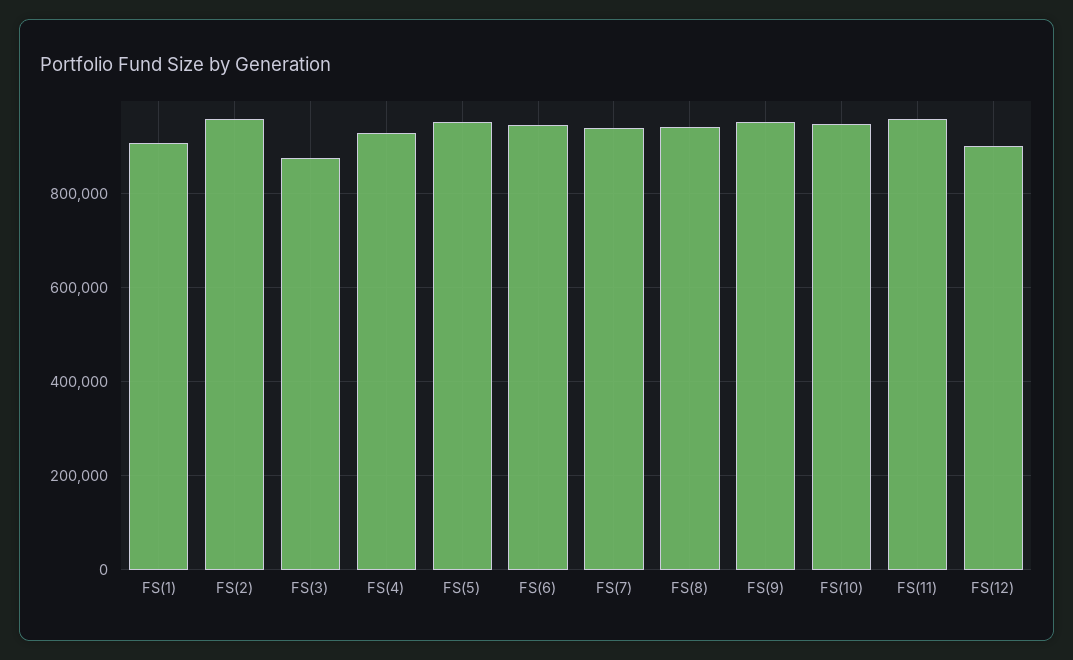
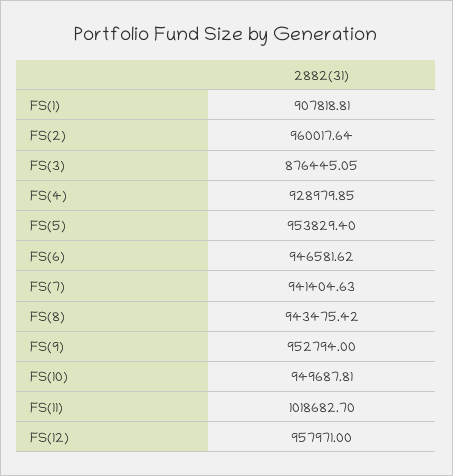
  {
    "FS(1)": 907818.81,
    "FS(2)": 960017.64,
    "FS(3)": 876445.05,
    "FS(4)": 928979.85,
    "FS(5)": 953829.4,
    "FS(6)": 946581.62,
    "FS(7)": 941404.63,
    "FS(8)": 943475.42,
    "FS(9)": 952794,
    "FS(10)": 949687.81,
-   "FS(11)": 960000,
+   "FS(11)": 1018682.7,
-   "FS(12)": 900000
+   "FS(12)": 957971
  }

